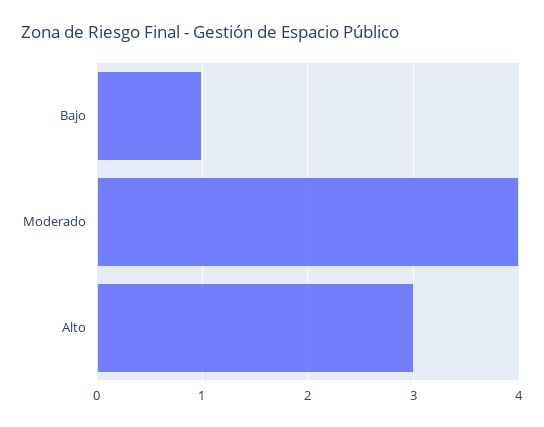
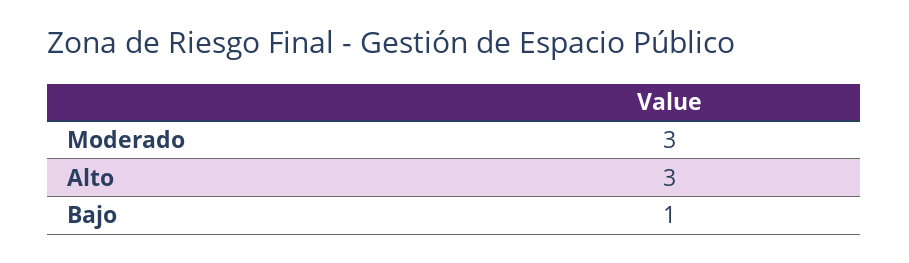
  {
    "Bajo": 1,
-   "Moderado": 4,
+   "Moderado": 3,
    "Alto": 3
  }

